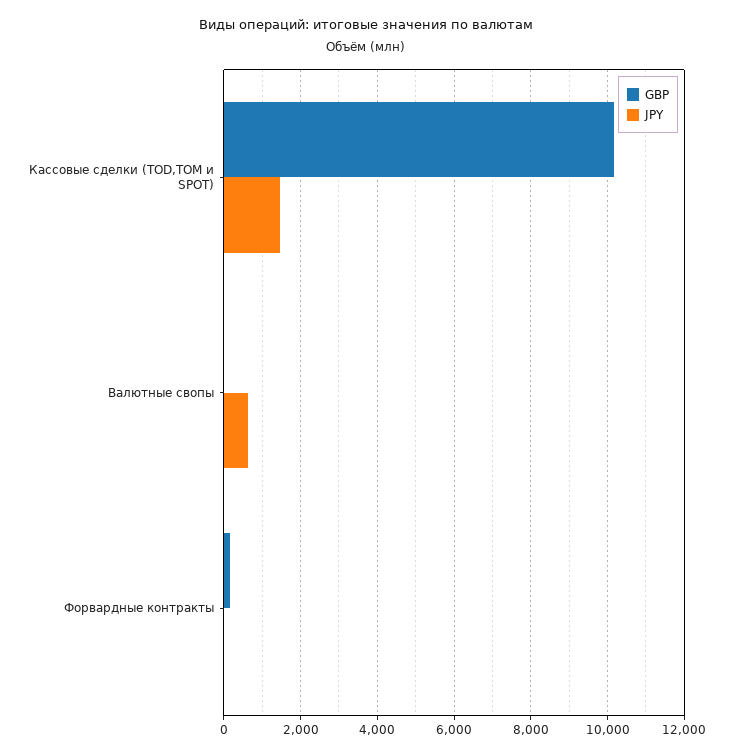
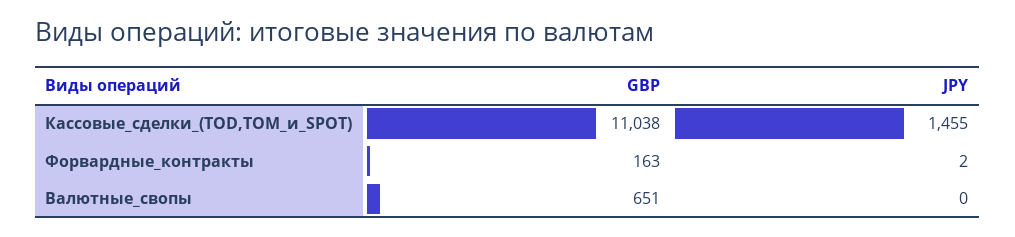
  {
    "GBP": {
-     "Кассовые сделки (TOD,TOM и SPOT)": 10200,
+     "Кассовые сделки (TOD,TOM и SPOT)": 11038,
-     "Валютные свопы": 0,
+     "Валютные свопы": 651,
      "Форвардные контракты": 163
    },
    "JPY": {
      "Кассовые сделки (TOD,TOM и SPOT)": 1455,
-     "Валютные свопы": 600,
+     "Валютные свопы": 0,
      "Форвардные контракты": 2
    }
  }

